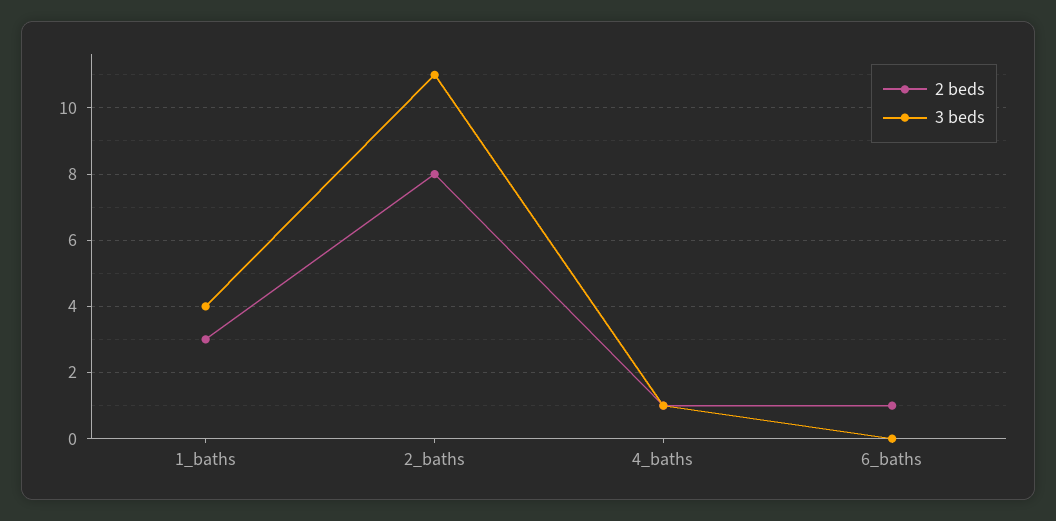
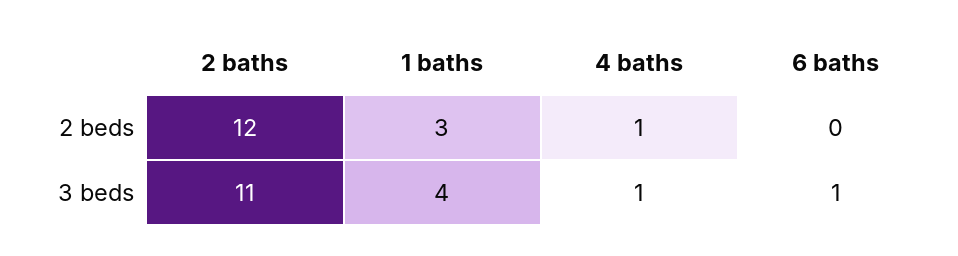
  {
    "2 beds": {
      "1_baths": 3,
-     "2_baths": 8,
+     "2_baths": 12,
      "4_baths": 1,
-     "6_baths": 1
+     "6_baths": 0
    },
    "3 beds": {
      "1_baths": 4,
      "2_baths": 11,
      "4_baths": 1,
-     "6_baths": 0
+     "6_baths": 1
    }
  }

